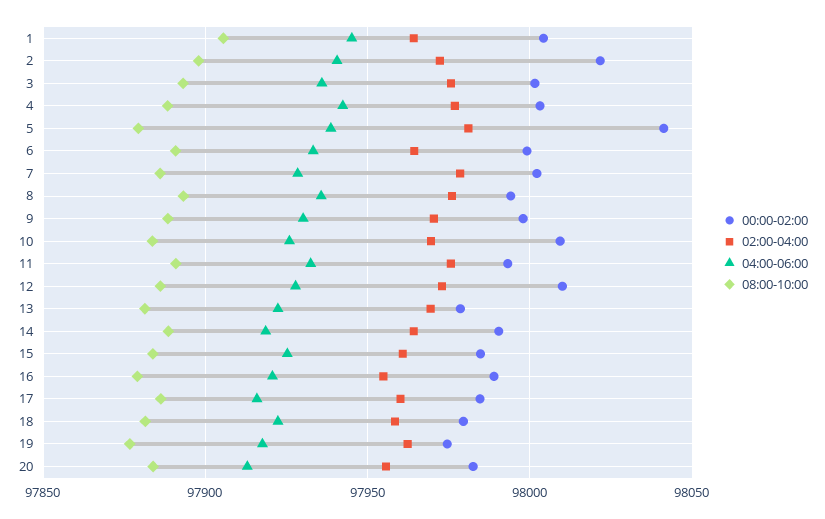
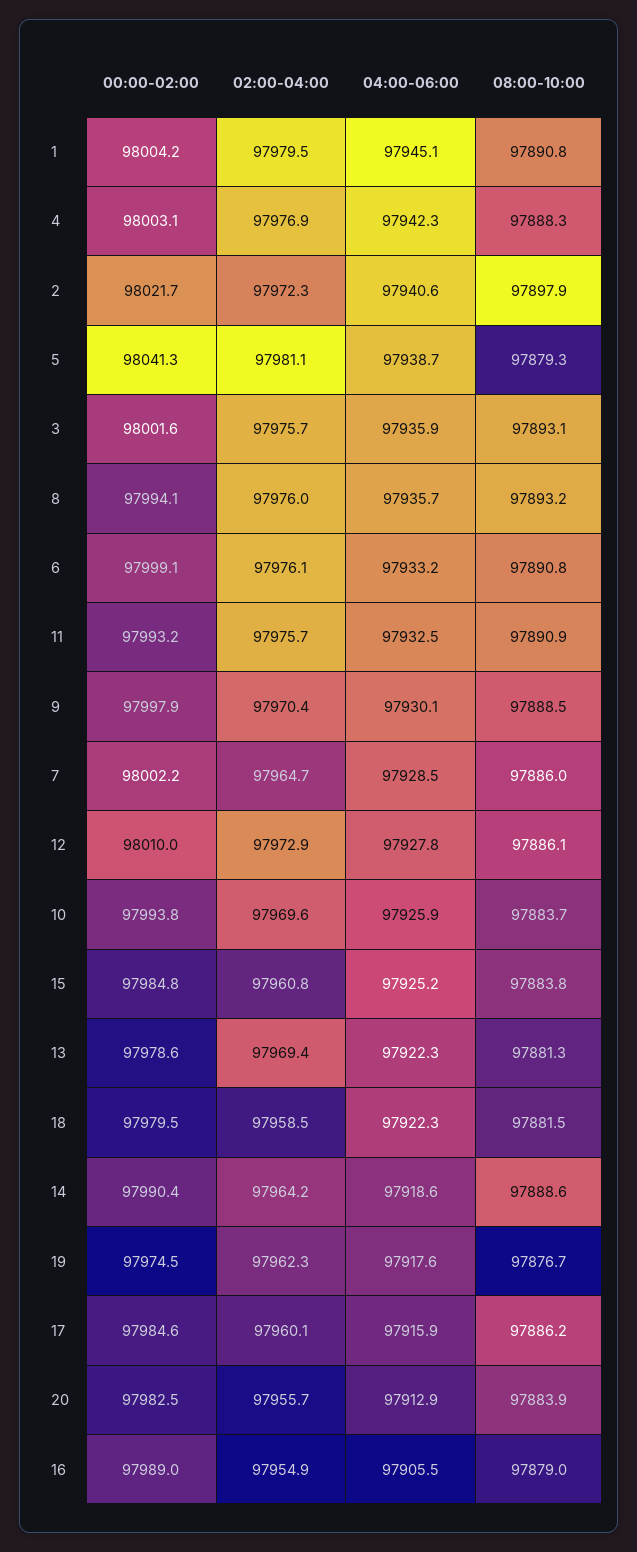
  {
    "00:00-02:00": {
      "1": 98004.2,
      "2": 98021.7,
      "3": 98001.6,
      "4": 98003.1,
      "5": 98041.3,
      "6": 97999.1,
      "7": 98002.2,
      "8": 97994.1,
      "9": 97997.9,
-     "10": 98010,
+     "10": 97993.8,
      "11": 97993.2,
      "12": 98010,
      "13": 97978.6,
      "14": 97990.4,
      "15": 97984.8,
      "16": 97989,
      "17": 97984.6,
      "18": 97979.5,
      "19": 97974.5,
      "20": 97982.5
    },
    "02:00-04:00": {
-     "1": 97965,
+     "1": 97979.5,
      "2": 97972.3,
      "3": 97975.7,
      "4": 97976.9,
      "5": 97981.1,
-     "6": 97965,
+     "6": 97976.1,
-     "7": 97980,
+     "7": 97964.7,
      "8": 97976,
      "9": 97970.4,
      "10": 97969.6,
      "11": 97975.7,
      "12": 97972.9,
      "13": 97969.4,
      "14": 97964.2,
      "15": 97960.8,
      "16": 97954.9,
      "17": 97960.1,
      "18": 97958.5,
      "19": 97962.3,
      "20": 97955.7
    },
    "04:00-06:00": {
      "1": 97945.1,
      "2": 97940.6,
      "3": 97935.9,
      "4": 97942.3,
      "5": 97938.7,
      "6": 97933.2,
      "7": 97928.5,
      "8": 97935.7,
      "9": 97930.1,
      "10": 97925.9,
      "11": 97932.5,
      "12": 97927.8,
      "13": 97922.3,
      "14": 97918.6,
      "15": 97925.2,
-     "16": 97920,
+     "16": 97905.5,
      "17": 97915.9,
      "18": 97922.3,
      "19": 97917.6,
      "20": 97912.9
    },
    "08:00-10:00": {
-     "1": 97905,
+     "1": 97890.8,
      "2": 97897.9,
      "3": 97893.1,
      "4": 97888.3,
      "5": 97879.3,
      "6": 97890.8,
      "7": 97886,
      "8": 97893.2,
      "9": 97888.5,
      "10": 97883.7,
      "11": 97890.9,
      "12": 97886.1,
      "13": 97881.3,
      "14": 97888.6,
      "15": 97883.8,
      "16": 97879,
      "17": 97886.2,
      "18": 97881.5,
      "19": 97876.7,
      "20": 97883.9
    }
  }

